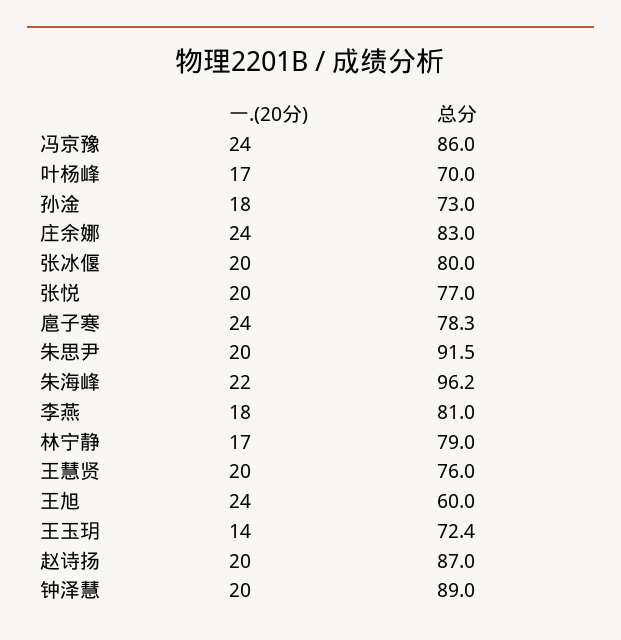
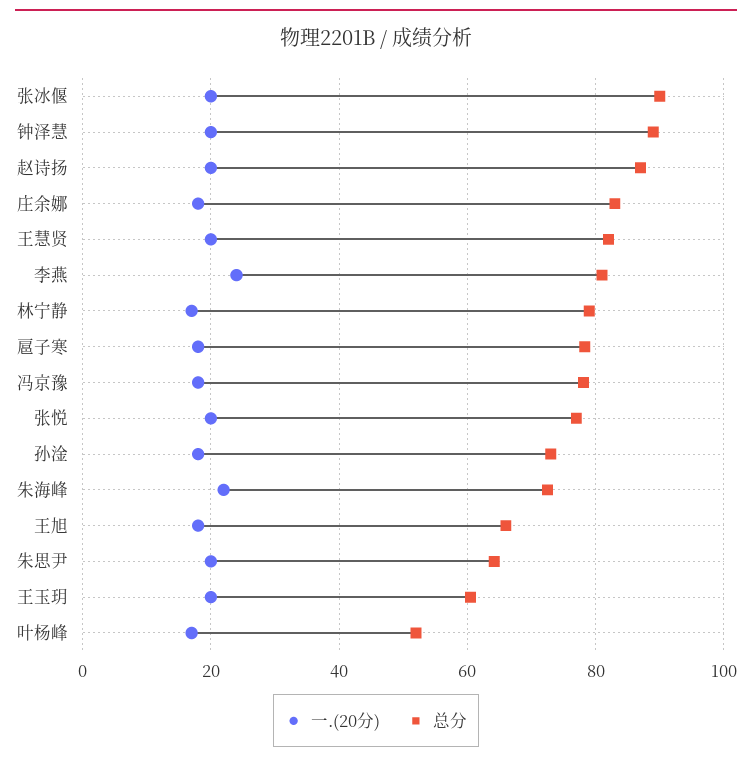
  {
    "一.(20分)": {
-     "冯京豫": 24,
+     "冯京豫": 18,
      "叶杨峰": 17,
      "孙淦": 18,
-     "庄余娜": 24,
+     "庄余娜": 18,
      "张冰偃": 20,
      "张悦": 20,
-     "扈子寒": 24,
+     "扈子寒": 18,
      "朱思尹": 20,
      "朱海峰": 22,
-     "李燕": 18,
+     "李燕": 24,
      "林宁静": 17,
      "王慧贤": 20,
-     "王旭": 24,
+     "王旭": 18,
-     "王玉玥": 14,
+     "王玉玥": 20,
      "赵诗扬": 20,
      "钟泽慧": 20
    },
    "总分": {
-     "冯京豫": 86,
+     "冯京豫": 78,
-     "叶杨峰": 70,
+     "叶杨峰": 52,
      "孙淦": 73,
      "庄余娜": 83,
-     "张冰偃": 80,
+     "张冰偃": 90,
      "张悦": 77,
      "扈子寒": 78.3,
-     "朱思尹": 91.5,
+     "朱思尹": 64,
-     "朱海峰": 96.2,
+     "朱海峰": 72,
      "李燕": 81,
      "林宁静": 79,
-     "王慧贤": 76,
+     "王慧贤": 82,
-     "王旭": 60,
+     "王旭": 66,
-     "王玉玥": 72.4,
+     "王玉玥": 60,
      "赵诗扬": 87,
      "钟泽慧": 89
    }
  }

